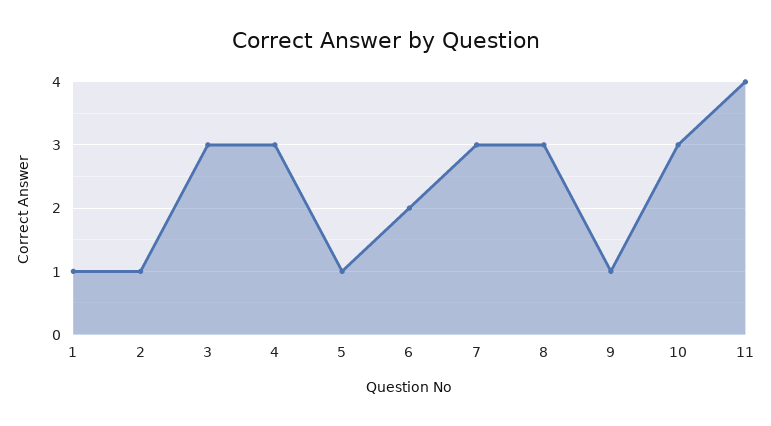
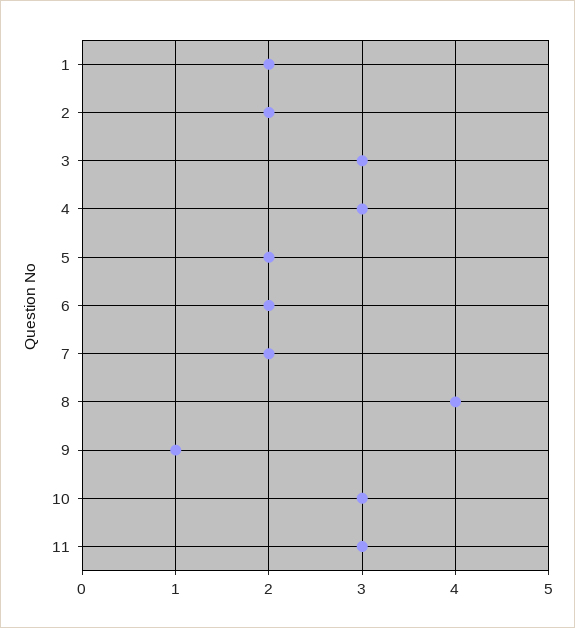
  {
-   "1": 1,
+   "1": 2,
-   "2": 1,
+   "2": 2,
    "3": 3,
    "4": 3,
-   "5": 1,
+   "5": 2,
    "6": 2,
-   "7": 3,
+   "7": 2,
-   "8": 3,
+   "8": 4,
    "9": 1,
    "10": 3,
-   "11": 4
+   "11": 3
  }

